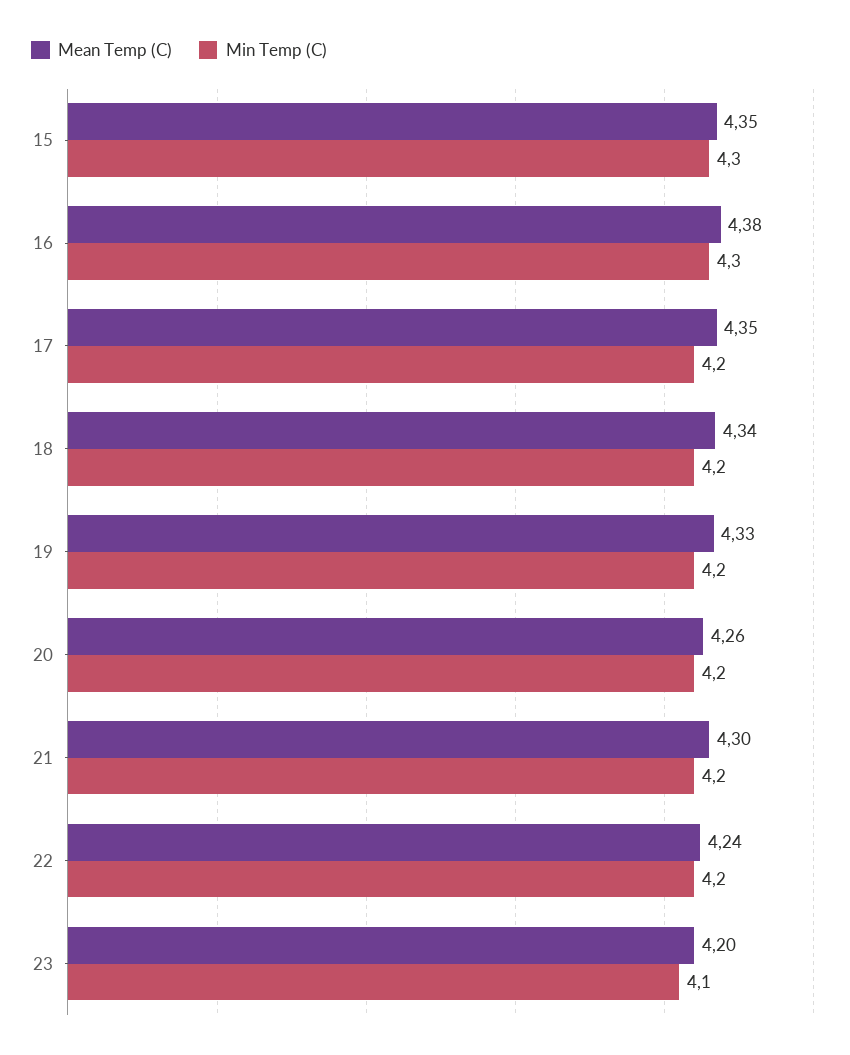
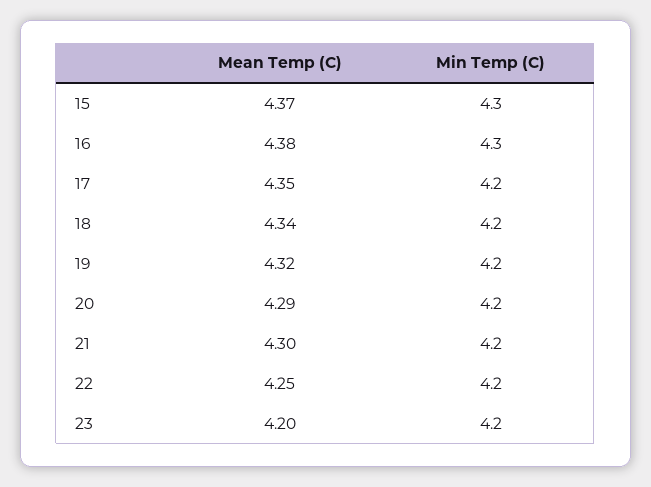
  {
    "Mean Temp (C)": {
-     "15": 4.35,
+     "15": 4.37,
      "16": 4.38,
      "17": 4.35,
      "18": 4.34,
-     "19": 4.33,
+     "19": 4.32,
-     "20": 4.26,
+     "20": 4.29,
      "21": 4.3,
-     "22": 4.24,
+     "22": 4.25,
      "23": 4.2
    },
    "Min Temp (C)": {
      "15": 4.3,
      "16": 4.3,
      "17": 4.2,
      "18": 4.2,
      "19": 4.2,
      "20": 4.2,
      "21": 4.2,
      "22": 4.2,
-     "23": 4.1
+     "23": 4.2
    }
  }

